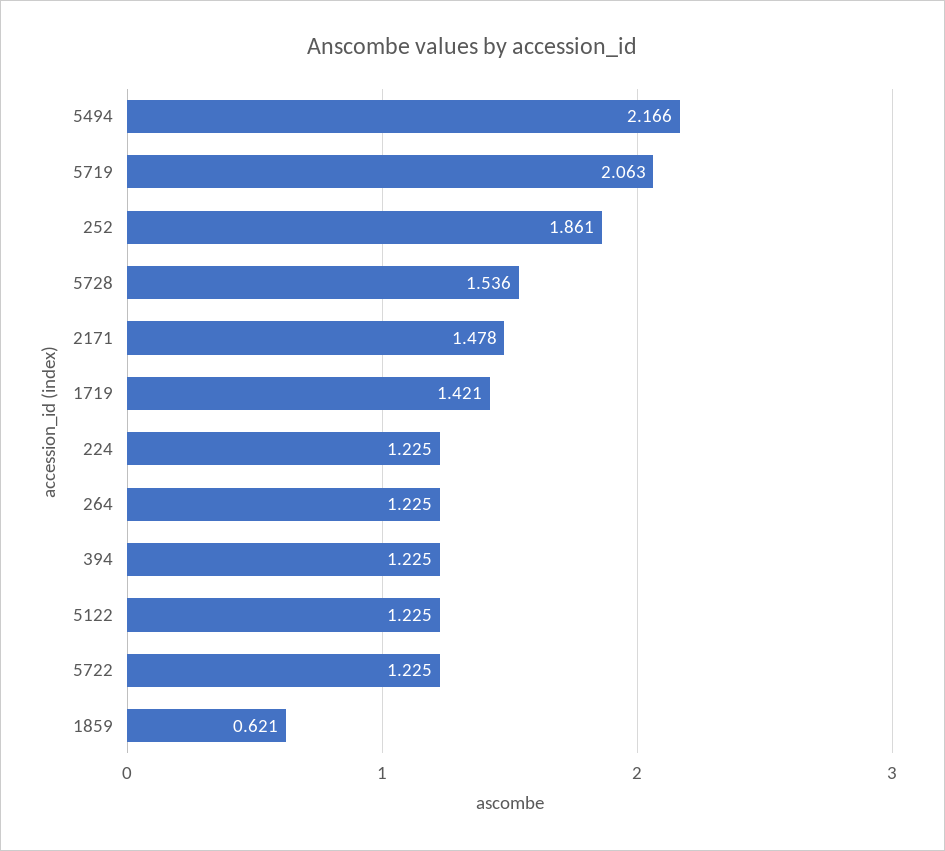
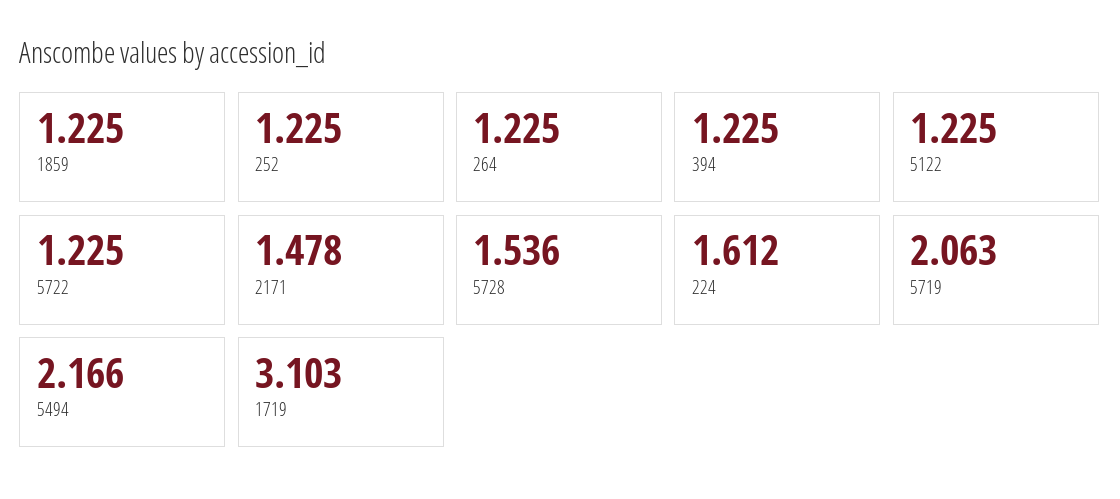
  {
    "5494": 2.166,
    "5719": 2.063,
-   "252": 1.861,
+   "252": 1.225,
    "5728": 1.536,
    "2171": 1.478,
-   "1719": 1.421,
+   "1719": 3.103,
-   "224": 1.225,
+   "224": 1.612,
    "264": 1.225,
    "394": 1.225,
    "5122": 1.225,
    "5722": 1.225,
-   "1859": 0.621
+   "1859": 1.225
  }

